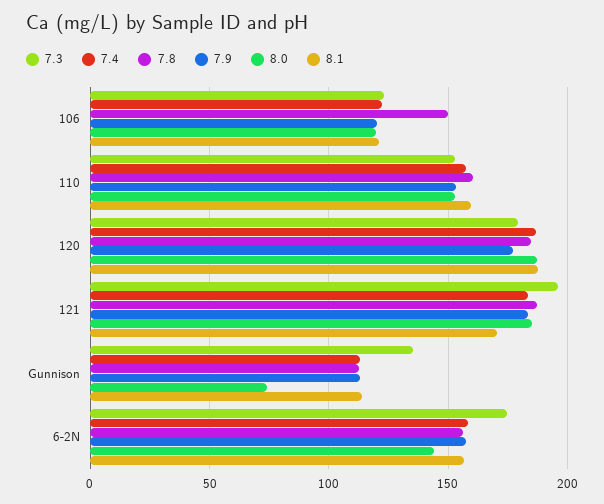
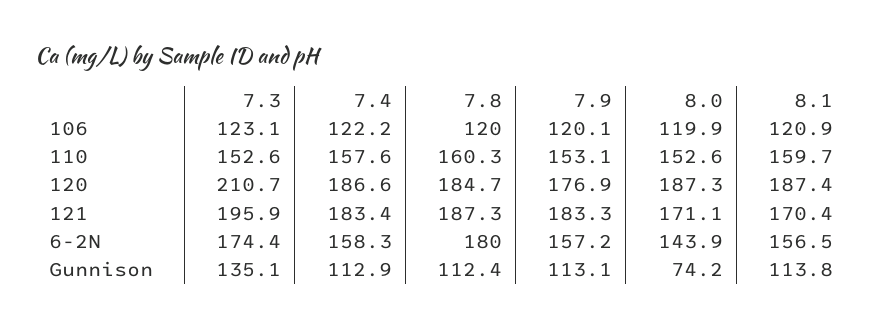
  {
    "7.3": {
      "106": 123.1,
      "110": 152.6,
-     "120": 180,
+     "120": 210.7,
      "121": 195.9,
      "Gunnison": 135.1,
      "6-2N": 174.4
    },
    "7.4": {
      "106": 122.2,
      "110": 157.6,
      "120": 186.6,
      "121": 183.4,
      "Gunnison": 112.9,
      "6-2N": 158.3
    },
    "7.8": {
-     "106": 150,
+     "106": 120,
      "110": 160.3,
      "120": 184.7,
      "121": 187.3,
      "Gunnison": 112.4,
-     "6-2N": 155
+     "6-2N": 180
    },
    "7.9": {
      "106": 120.1,
      "110": 153.1,
      "120": 176.9,
      "121": 183.3,
      "Gunnison": 113.1,
      "6-2N": 157.2
    },
    "8.0": {
      "106": 119.9,
      "110": 152.6,
      "120": 187.3,
-     "121": 185,
+     "121": 171.1,
      "Gunnison": 74.2,
      "6-2N": 143.9
    },
    "8.1": {
      "106": 120.9,
      "110": 159.7,
      "120": 187.4,
      "121": 170.4,
      "Gunnison": 113.8,
      "6-2N": 156.5
    }
  }

